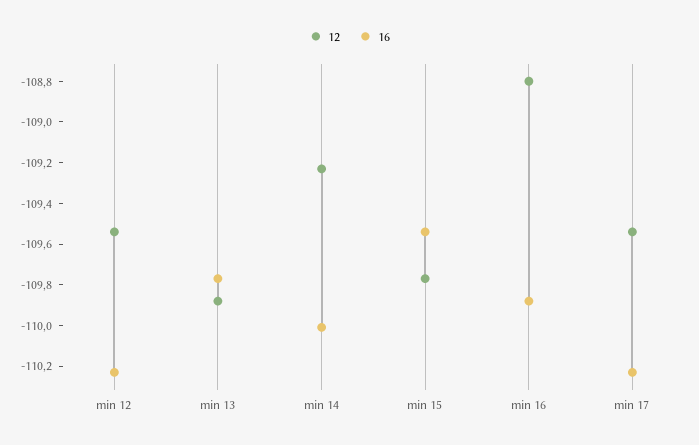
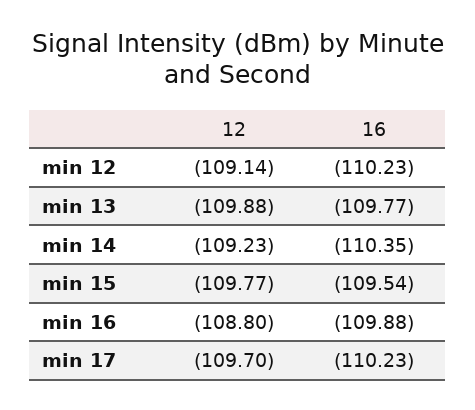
  {
    "12": {
-     "min 12": -109.55,
+     "min 12": -109.14,
      "min 13": -109.88,
      "min 14": -109.23,
      "min 15": -109.77,
      "min 16": -108.8,
-     "min 17": -109.55
+     "min 17": -109.7
    },
    "16": {
      "min 12": -110.23,
      "min 13": -109.77,
-     "min 14": -110,
+     "min 14": -110.35,
      "min 15": -109.54,
      "min 16": -109.88,
      "min 17": -110.23
    }
  }

